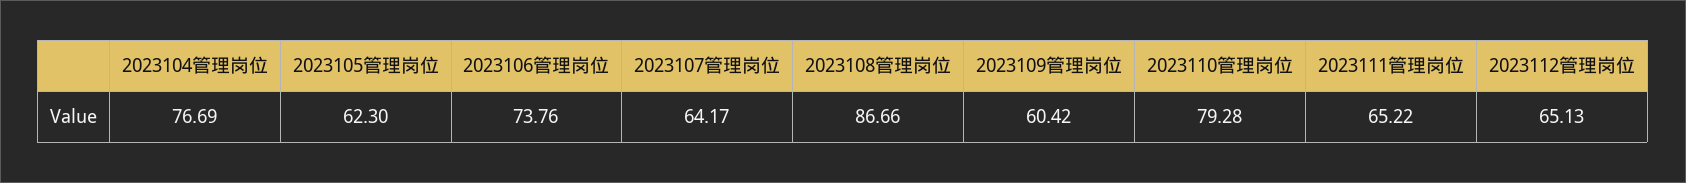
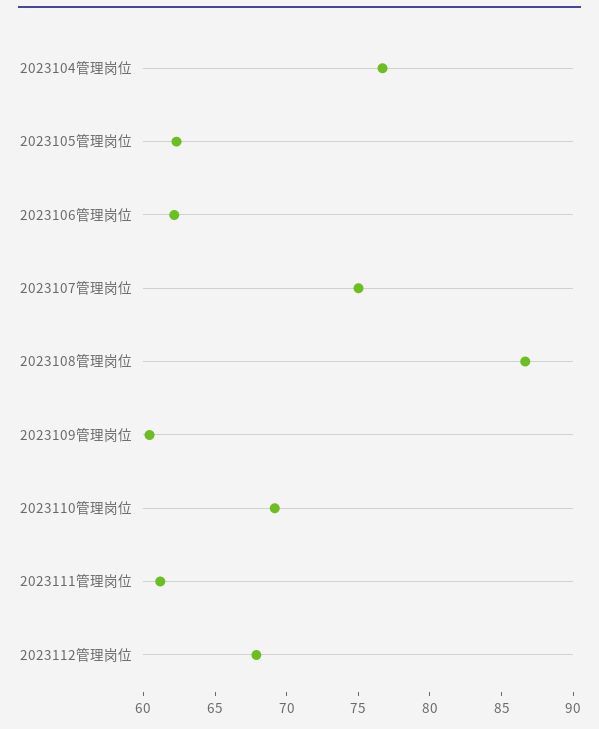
  {
    "2023104管理岗位": 76.69,
    "2023105管理岗位": 62.3,
-   "2023106管理岗位": 73.76,
+   "2023106管理岗位": 62,
-   "2023107管理岗位": 64.17,
+   "2023107管理岗位": 75,
    "2023108管理岗位": 86.66,
    "2023109管理岗位": 60.42,
-   "2023110管理岗位": 79.28,
+   "2023110管理岗位": 69,
-   "2023111管理岗位": 65.22,
+   "2023111管理岗位": 61,
-   "2023112管理岗位": 65.13
+   "2023112管理岗位": 68
  }

